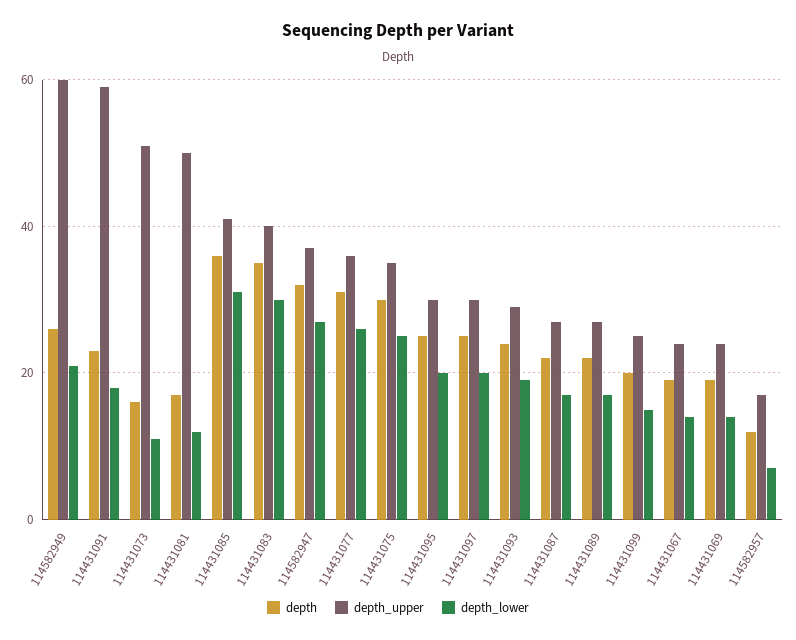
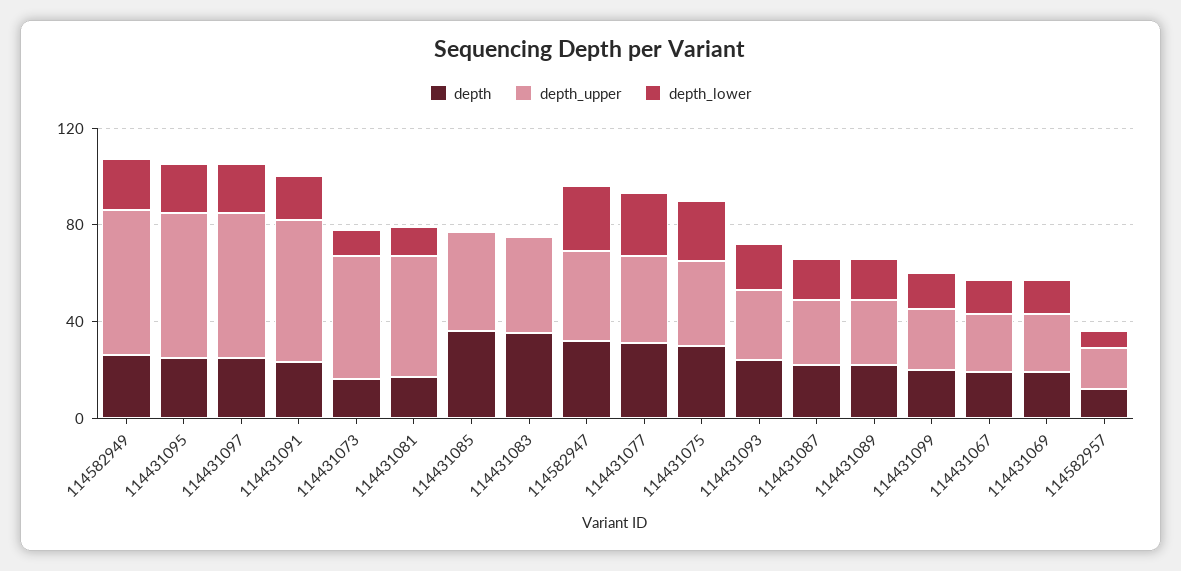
  {
    "depth": {
      "114582949": 25,
      "114431091": 25,
      "114431073": 15,
      "114431081": 15,
      "114431085": 35,
      "114431083": 35,
      "114582947": 30,
      "114431077": 30,
      "114431075": 30,
      "114431095": 25,
      "114431097": 25,
      "114431093": 25,
      "114431087": 20,
      "114431089": 20,
      "114431099": 20,
      "114431067": 20,
      "114431069": 20,
      "114582957": 10
    },
    "depth_upper": {
      "114582949": 60,
      "114431091": 60,
      "114431073": 50,
      "114431081": 50,
      "114431085": 40,
      "114431083": 40,
      "114582947": 35,
      "114431077": 35,
      "114431075": 35,
-     "114431095": 30,
+     "114431095": 60,
-     "114431097": 30,
+     "114431097": 60,
      "114431093": 30,
      "114431087": 25,
      "114431089": 25,
      "114431099": 25,
      "114431067": 25,
      "114431069": 25,
      "114582957": 15
    },
    "depth_lower": {
      "114582949": 20,
      "114431091": 20,
      "114431073": 10,
      "114431081": 10,
-     "114431085": 30,
+     "114431085": 0,
-     "114431083": 30,
+     "114431083": 0,
      "114582947": 25,
      "114431077": 25,
      "114431075": 25,
      "114431095": 20,
      "114431097": 20,
      "114431093": 20,
      "114431087": 15,
      "114431089": 15,
      "114431099": 15,
      "114431067": 15,
      "114431069": 15,
      "114582957": 5
    }
  }

